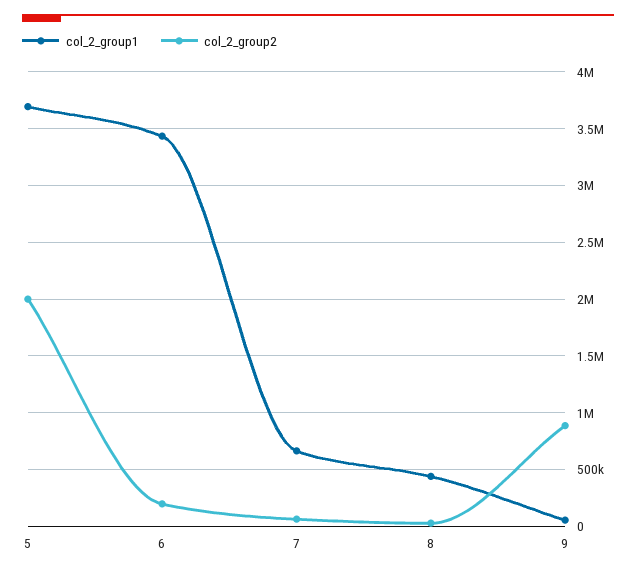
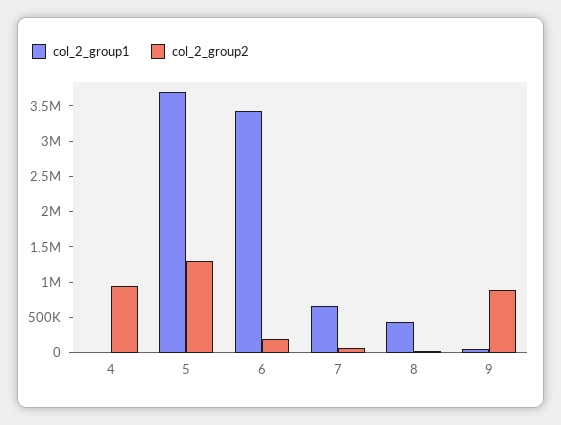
  {
    "col_2_group1": {
      "5": 3700000,
      "6": 3400000,
      "7": 700000,
      "8": 400000,
-     "9": 100000
+     "9": 100000,
+     "4": 0
    },
    "col_2_group2": {
-     "5": 2000000,
+     "5": 1250000,
      "6": 200000,
      "7": 100000,
      "8": 0,
-     "9": 900000
+     "9": 900000,
+     "4": 1000000
    }
  }

